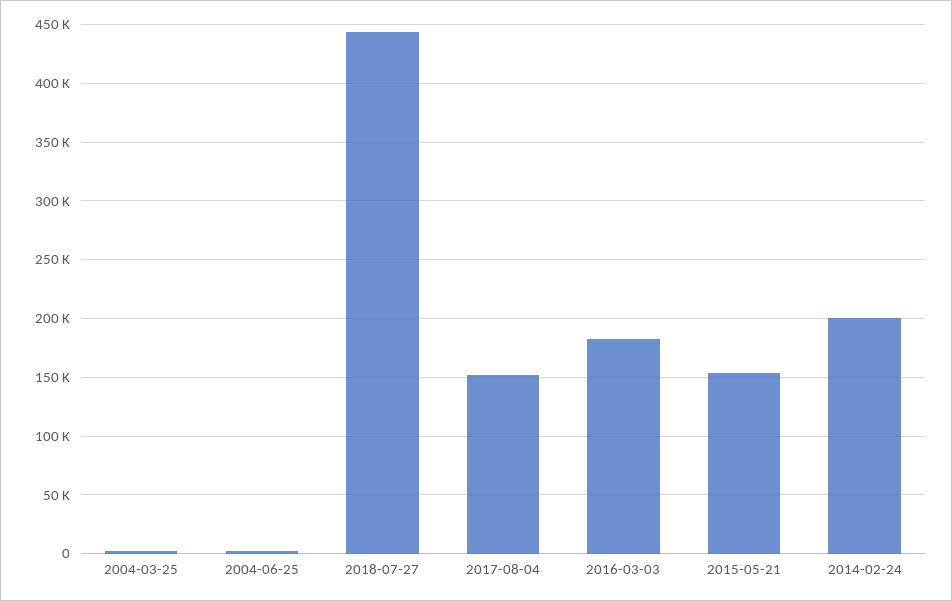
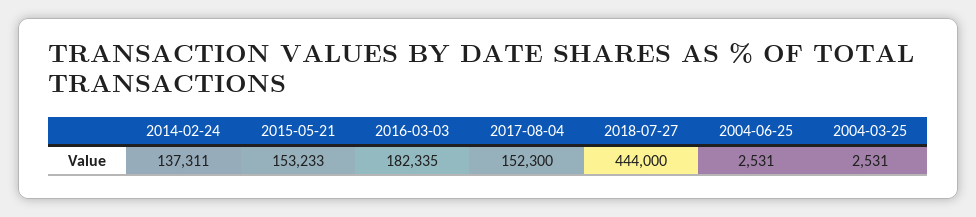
  {
    "2004-03-25": 2531,
    "2004-06-25": 2531,
    "2018-07-27": 444000,
    "2017-08-04": 152300,
    "2016-03-03": 182335,
    "2015-05-21": 153233,
-   "2014-02-24": 200000
+   "2014-02-24": 137311
  }

